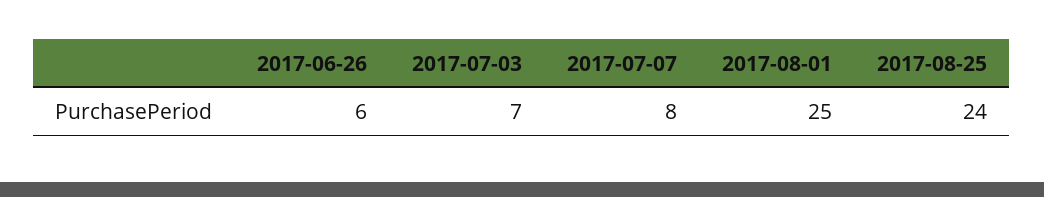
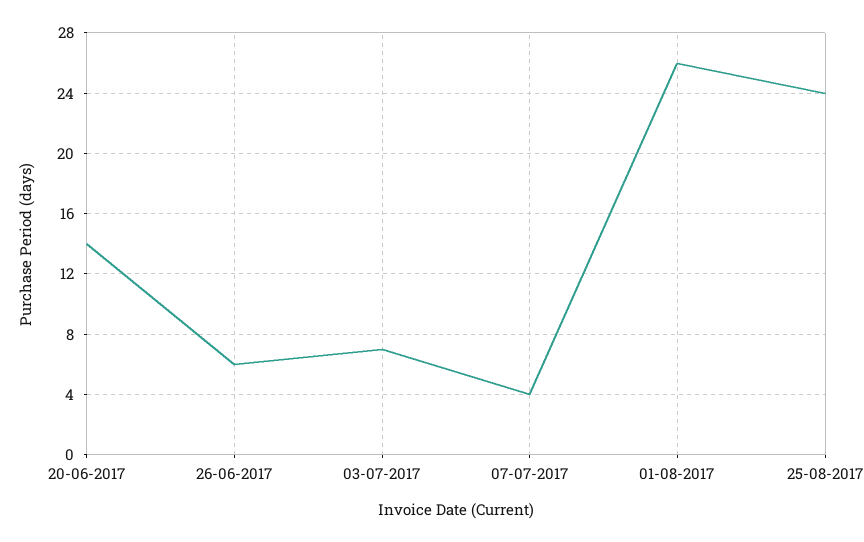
  {
    "2017-06-26": 6,
    "2017-07-03": 7,
-   "2017-07-07": 8,
+   "2017-07-07": 4,
-   "2017-08-01": 25,
+   "2017-08-01": 26,
-   "2017-08-25": 24
+   "2017-08-25": 24,
+   "20-06-2017": 14
  }

